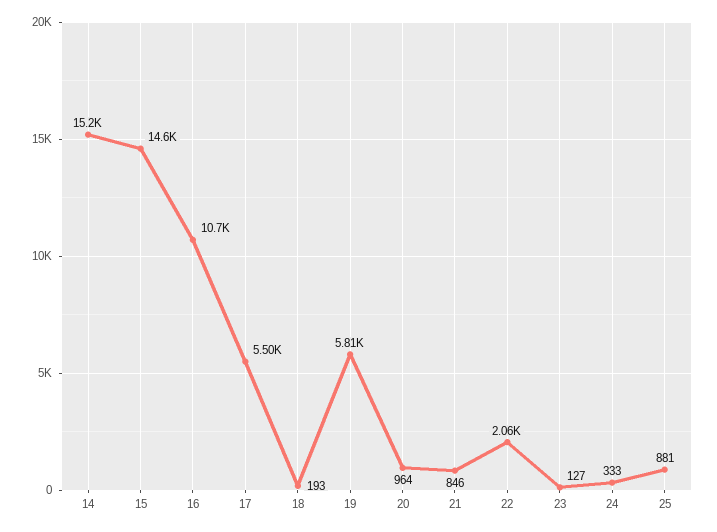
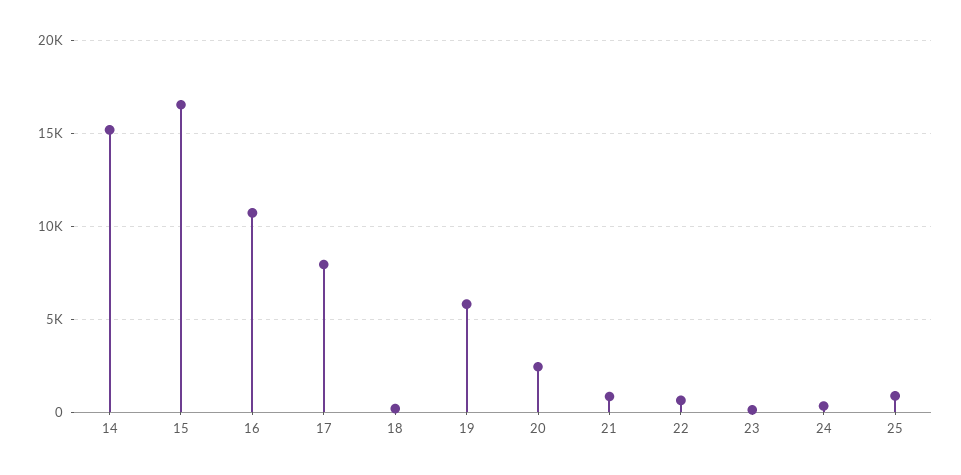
  {
    "14": 15200,
-   "15": 14600,
+   "15": 16500,
    "16": 10700,
-   "17": 5500,
+   "17": 8000,
    "18": 193,
    "19": 5810,
-   "20": 964,
+   "20": 2500,
    "21": 846,
-   "22": 2060,
+   "22": 500,
    "23": 127,
    "24": 333,
    "25": 881
  }

